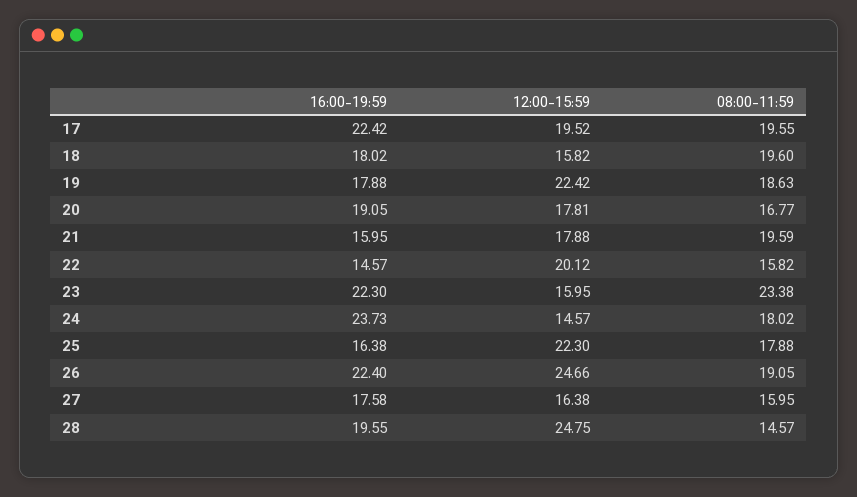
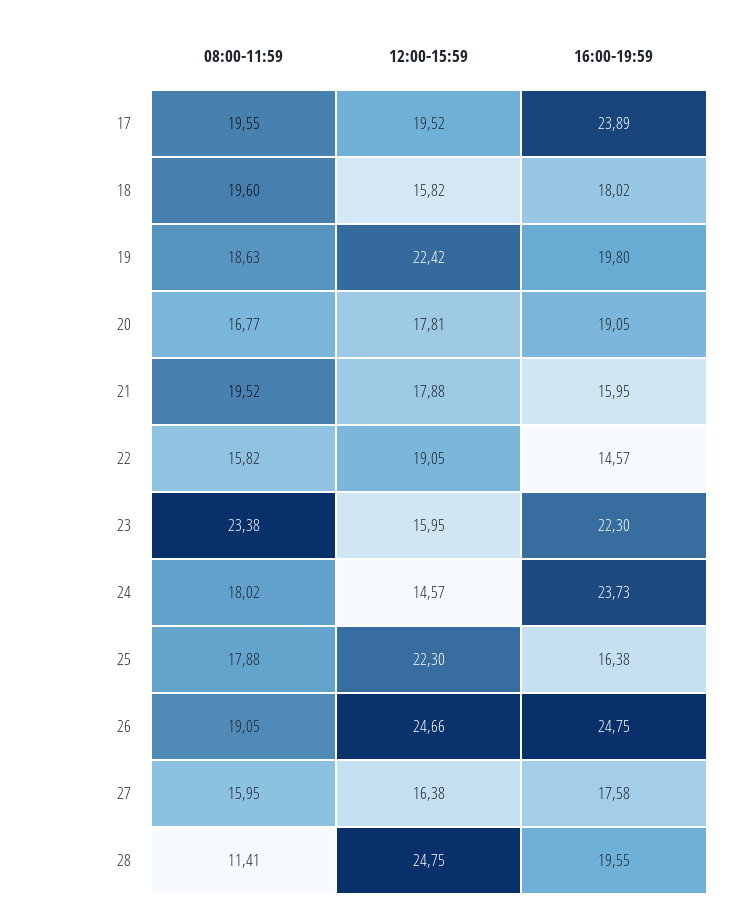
  {
    "16:00-19:59": {
-     "17": 22.42,
+     "17": 23.89,
      "18": 18.02,
-     "19": 17.88,
+     "19": 19.8,
      "20": 19.05,
      "21": 15.95,
      "22": 14.57,
      "23": 22.3,
      "24": 23.73,
      "25": 16.38,
-     "26": 22.4,
+     "26": 24.75,
      "27": 17.58,
      "28": 19.55
    },
    "12:00-15:59": {
      "17": 19.52,
      "18": 15.82,
      "19": 22.42,
      "20": 17.81,
      "21": 17.88,
-     "22": 20.12,
+     "22": 19.05,
      "23": 15.95,
      "24": 14.57,
      "25": 22.3,
      "26": 24.66,
      "27": 16.38,
      "28": 24.75
    },
    "08:00-11:59": {
      "17": 19.55,
      "18": 19.6,
      "19": 18.63,
      "20": 16.77,
-     "21": 19.59,
+     "21": 19.52,
      "22": 15.82,
      "23": 23.38,
      "24": 18.02,
      "25": 17.88,
      "26": 19.05,
      "27": 15.95,
-     "28": 14.57
+     "28": 11.41
    }
  }

